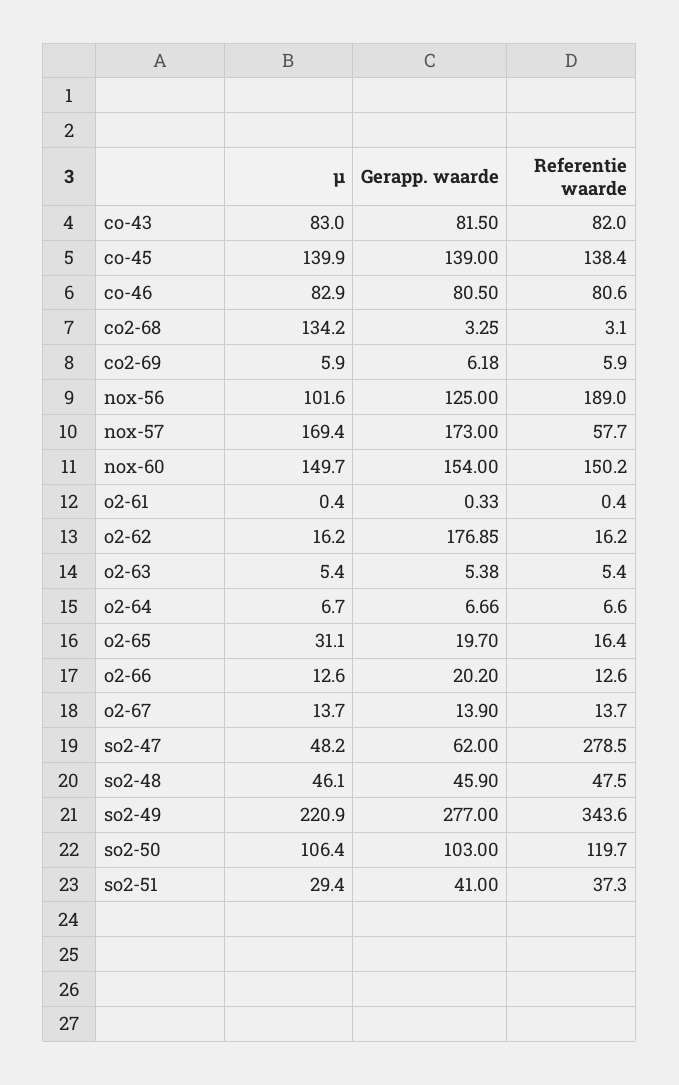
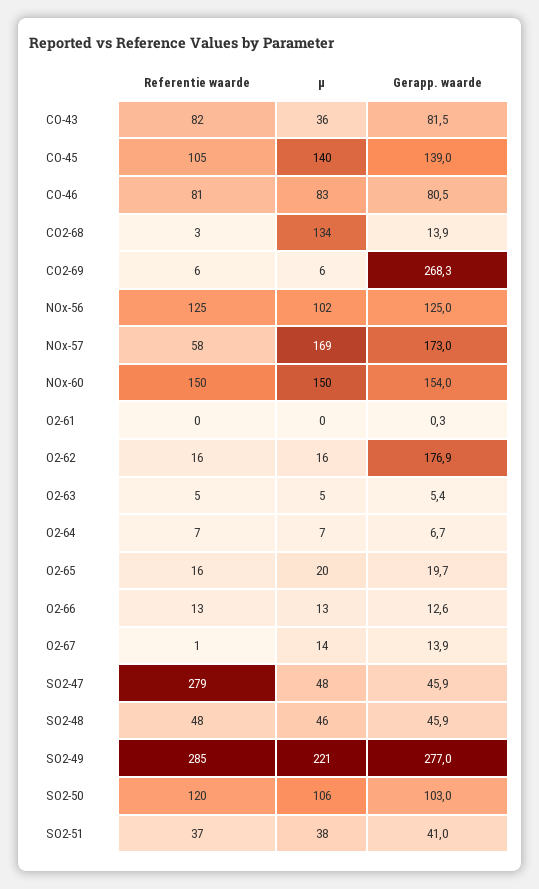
  {
    "µ": {
-     "co-43": 83,
+     "co-43": 36,
      "co-45": 139.9,
      "co-46": 82.9,
      "co2-68": 134.2,
      "co2-69": 5.9,
      "nox-56": 101.6,
      "nox-57": 169.4,
      "nox-60": 149.7,
      "o2-61": 0.4,
      "o2-62": 16.2,
      "o2-63": 5.4,
      "o2-64": 6.7,
-     "o2-65": 31.1,
+     "o2-65": 20,
      "o2-66": 12.6,
      "o2-67": 13.7,
      "so2-47": 48.2,
      "so2-48": 46.1,
      "so2-49": 220.9,
      "so2-50": 106.4,
-     "so2-51": 29.4
+     "so2-51": 38
    },
    "Gerapp. waarde": {
      "co-43": 81.5,
      "co-45": 139,
      "co-46": 80.5,
-     "co2-68": 3.25,
+     "co2-68": 13.9,
-     "co2-69": 6.18,
+     "co2-69": 268.3,
      "nox-56": 125,
      "nox-57": 173,
      "nox-60": 154,
      "o2-61": 0.33,
      "o2-62": 176.85,
      "o2-63": 5.38,
      "o2-64": 6.66,
      "o2-65": 19.7,
-     "o2-66": 20.2,
+     "o2-66": 12.6,
      "o2-67": 13.9,
-     "so2-47": 62,
+     "so2-47": 45.9,
      "so2-48": 45.9,
      "so2-49": 277,
      "so2-50": 103,
      "so2-51": 41
    },
    "Referentie waarde": {
      "co-43": 82,
-     "co-45": 138.4,
+     "co-45": 105,
      "co-46": 80.6,
      "co2-68": 3.1,
      "co2-69": 5.9,
-     "nox-56": 189,
+     "nox-56": 125,
      "nox-57": 57.7,
      "nox-60": 150.2,
      "o2-61": 0.4,
      "o2-62": 16.2,
      "o2-63": 5.4,
      "o2-64": 6.6,
      "o2-65": 16.4,
      "o2-66": 12.6,
-     "o2-67": 13.7,
+     "o2-67": 1,
      "so2-47": 278.5,
      "so2-48": 47.5,
-     "so2-49": 343.6,
+     "so2-49": 285,
      "so2-50": 119.7,
      "so2-51": 37.3
    }
  }

